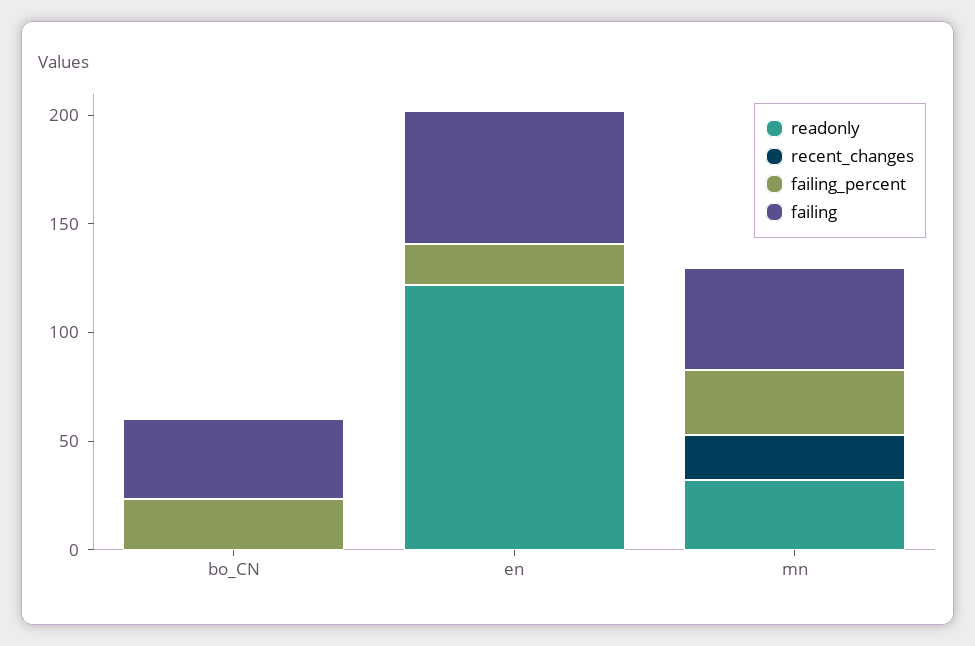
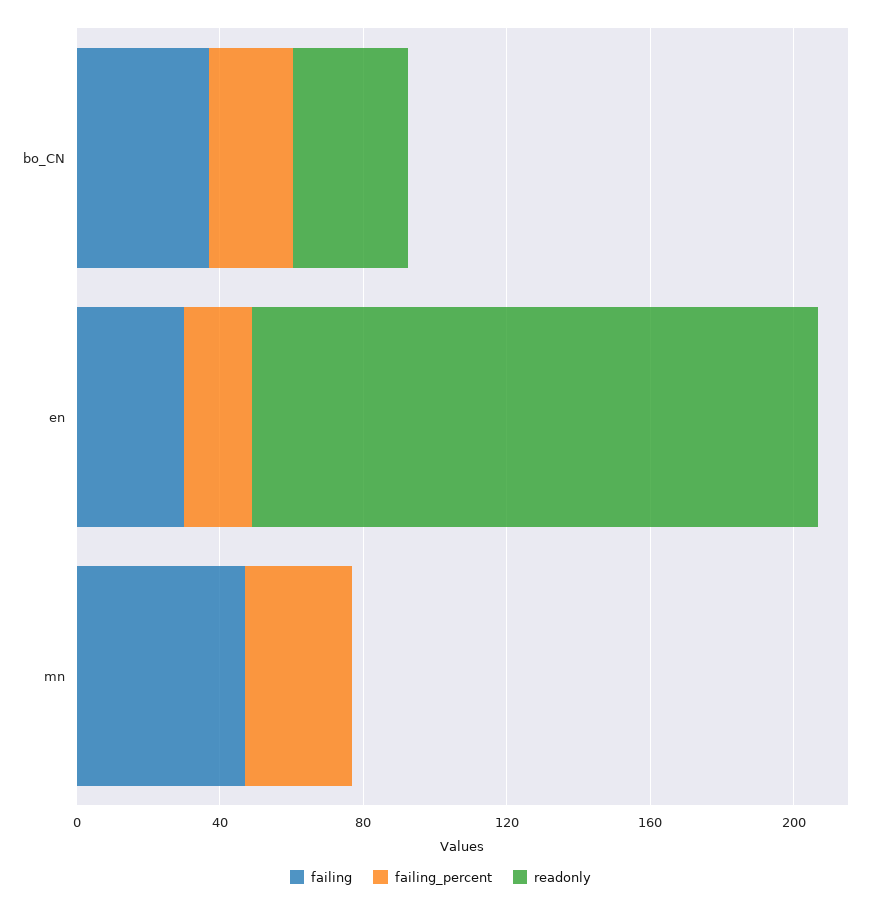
  {
    "readonly": {
-     "bo_CN": 0,
+     "bo_CN": 30,
-     "en": 120,
+     "en": 160,
-     "mn": 30
+     "mn": 0
    },
-   "recent_changes": {
-     "bo_CN": 0,
-     "en": 0,
-     "mn": 20
-   },
    "failing_percent": {
      "bo_CN": 20,
      "en": 20,
      "mn": 30
    },
    "failing": {
      "bo_CN": 40,
-     "en": 60,
+     "en": 30,
      "mn": 50
    }
  }

